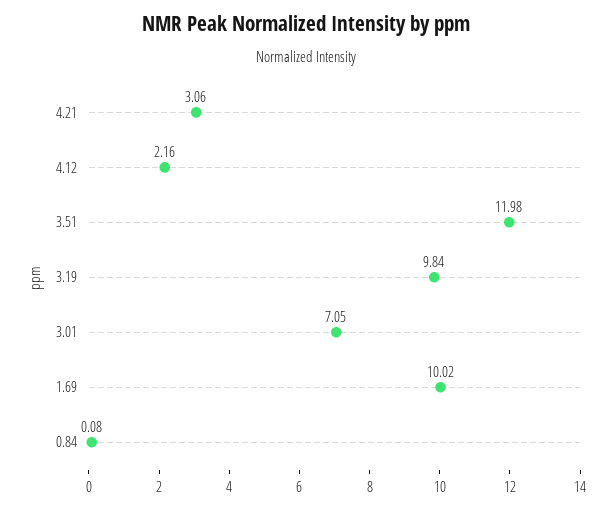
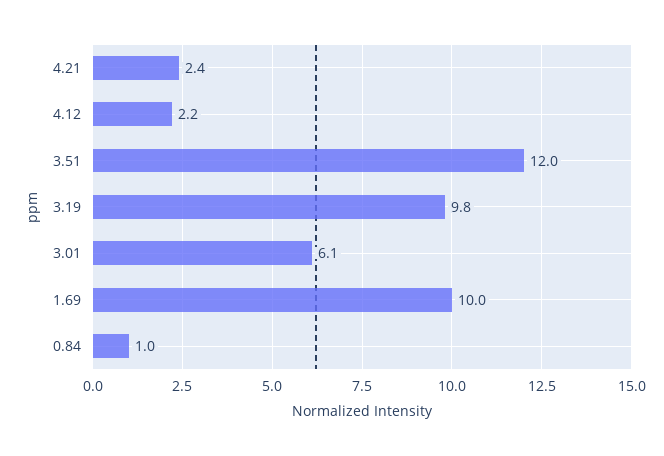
  {
-   "4.21": 3.06,
+   "4.21": 2.4,
    "4.12": 2.16,
    "3.51": 11.98,
    "3.19": 9.84,
-   "3.01": 7.05,
+   "3.01": 6.1,
    "1.69": 10.02,
-   "0.84": 0.08
+   "0.84": 1
  }

